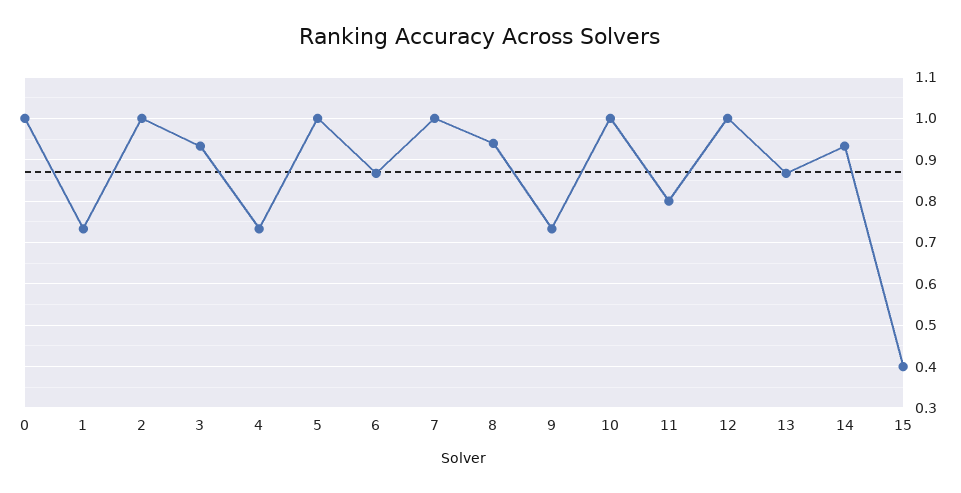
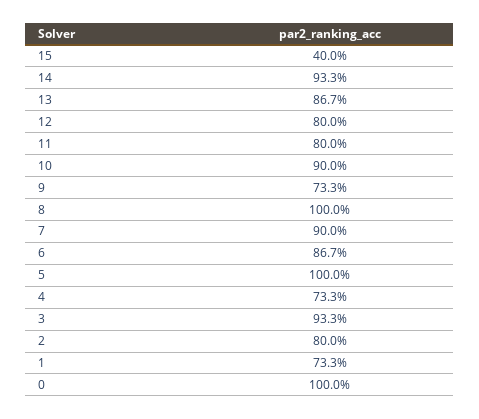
  {
    "0": 1,
    "1": 0.733,
-   "2": 1,
+   "2": 0.8,
    "3": 0.933,
    "4": 0.733,
    "5": 1,
    "6": 0.867,
-   "7": 1,
+   "7": 0.9,
-   "8": 0.94,
+   "8": 1,
    "9": 0.733,
-   "10": 1,
+   "10": 0.9,
    "11": 0.8,
-   "12": 1,
+   "12": 0.8,
    "13": 0.867,
    "14": 0.933,
    "15": 0.4
  }

